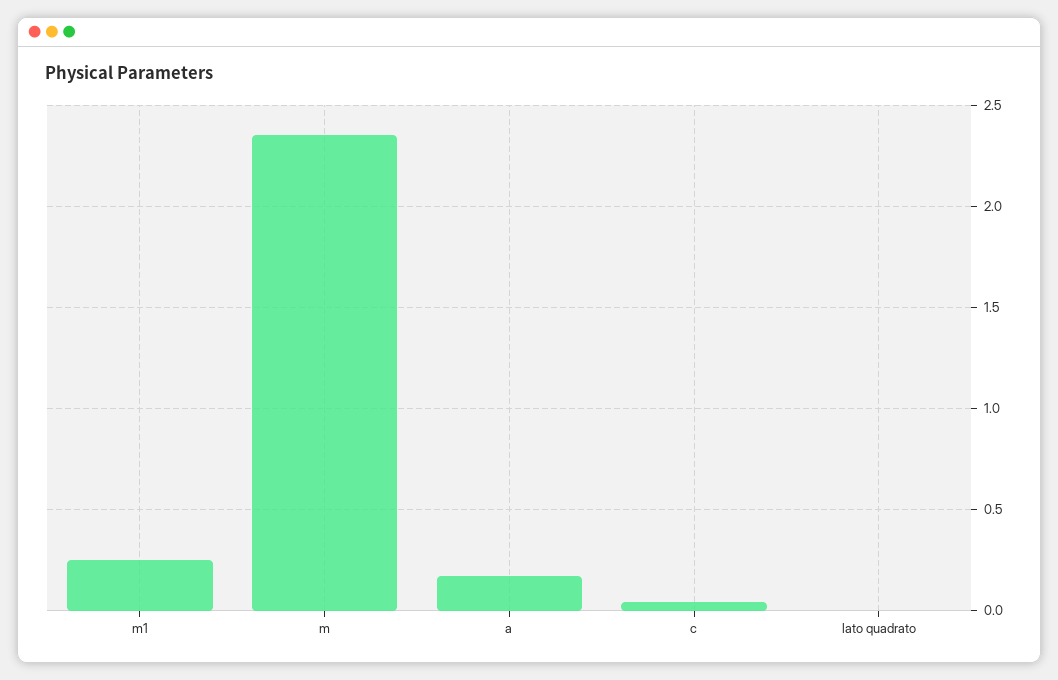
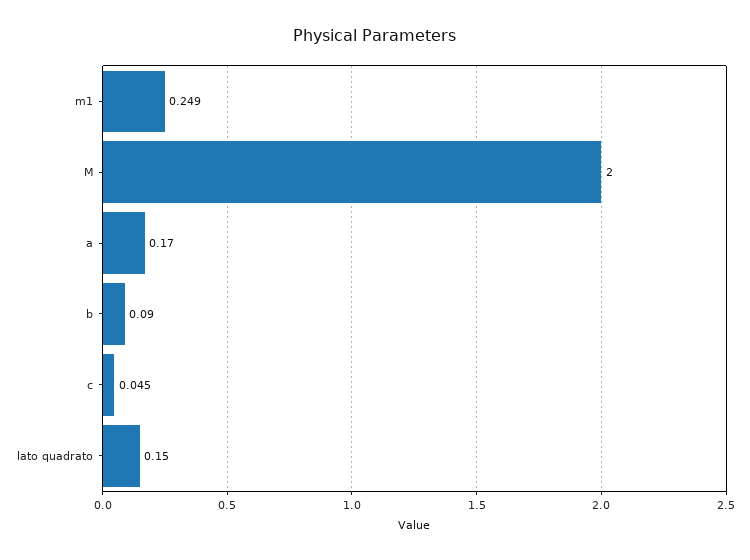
  {
    "m1": 0.249,
-   "m": 2.35,
+   "m": 2,
    "a": 0.17,
    "c": 0.045,
-   "lato quadrato": 0
+   "lato quadrato": 0.15,
+   "b": 0.09
  }

